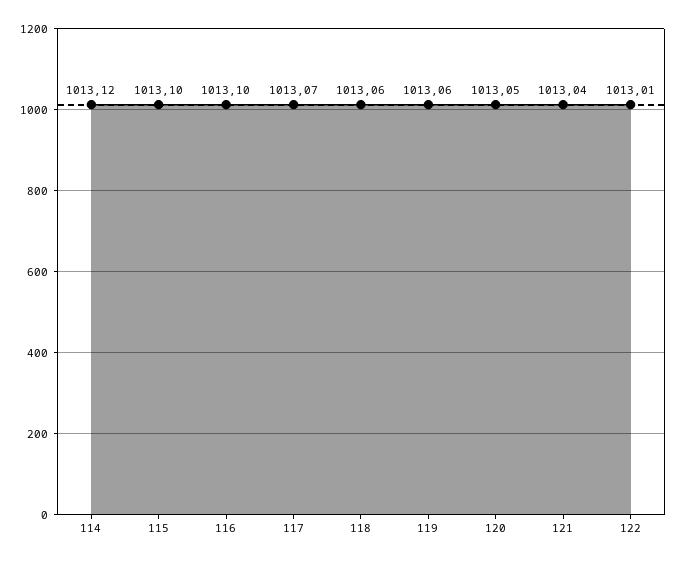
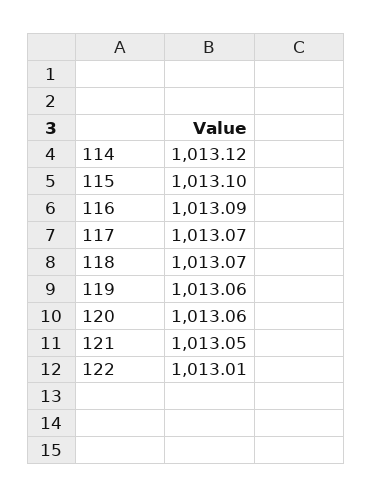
  {
    "114": 1013.12,
    "115": 1013.1,
-   "116": 1013.1,
+   "116": 1013.09,
    "117": 1013.07,
-   "118": 1013.06,
+   "118": 1013.07,
    "119": 1013.06,
-   "120": 1013.05,
+   "120": 1013.06,
-   "121": 1013.04,
+   "121": 1013.05,
    "122": 1013.01
  }

